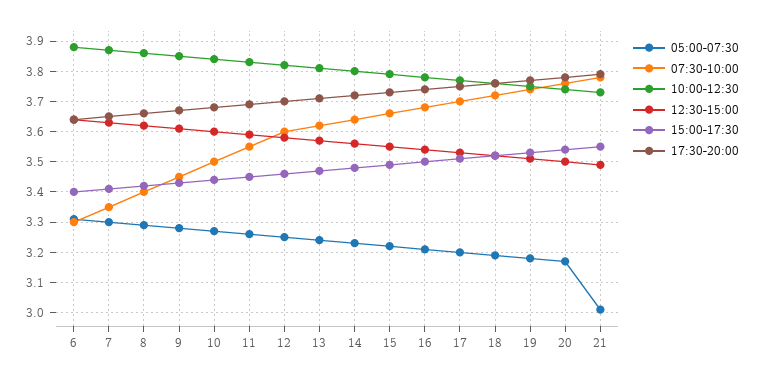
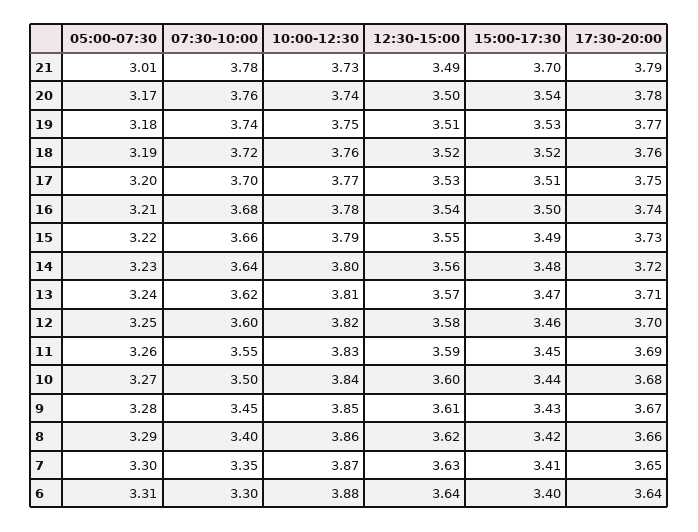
  {
    "05:00-07:30": {
      "6": 3.31,
      "7": 3.3,
      "8": 3.29,
      "9": 3.28,
      "10": 3.27,
      "11": 3.26,
      "12": 3.25,
      "13": 3.24,
      "14": 3.23,
      "15": 3.22,
      "16": 3.21,
      "17": 3.2,
      "18": 3.19,
      "19": 3.18,
      "20": 3.17,
      "21": 3.01
    },
    "07:30-10:00": {
      "6": 3.3,
      "7": 3.35,
      "8": 3.4,
      "9": 3.45,
      "10": 3.5,
      "11": 3.55,
      "12": 3.6,
      "13": 3.62,
      "14": 3.64,
      "15": 3.66,
      "16": 3.68,
      "17": 3.7,
      "18": 3.72,
      "19": 3.74,
      "20": 3.76,
      "21": 3.78
    },
    "10:00-12:30": {
      "6": 3.88,
      "7": 3.87,
      "8": 3.86,
      "9": 3.85,
      "10": 3.84,
      "11": 3.83,
      "12": 3.82,
      "13": 3.81,
      "14": 3.8,
      "15": 3.79,
      "16": 3.78,
      "17": 3.77,
      "18": 3.76,
      "19": 3.75,
      "20": 3.74,
      "21": 3.73
    },
    "12:30-15:00": {
      "6": 3.64,
      "7": 3.63,
      "8": 3.62,
      "9": 3.61,
      "10": 3.6,
      "11": 3.59,
      "12": 3.58,
      "13": 3.57,
      "14": 3.56,
      "15": 3.55,
      "16": 3.54,
      "17": 3.53,
      "18": 3.52,
      "19": 3.51,
      "20": 3.5,
      "21": 3.49
    },
    "15:00-17:30": {
      "6": 3.4,
      "7": 3.41,
      "8": 3.42,
      "9": 3.43,
      "10": 3.44,
      "11": 3.45,
      "12": 3.46,
      "13": 3.47,
      "14": 3.48,
      "15": 3.49,
      "16": 3.5,
      "17": 3.51,
      "18": 3.52,
      "19": 3.53,
      "20": 3.54,
-     "21": 3.55
+     "21": 3.7
    },
    "17:30-20:00": {
      "6": 3.64,
      "7": 3.65,
      "8": 3.66,
      "9": 3.67,
      "10": 3.68,
      "11": 3.69,
      "12": 3.7,
      "13": 3.71,
      "14": 3.72,
      "15": 3.73,
      "16": 3.74,
      "17": 3.75,
      "18": 3.76,
      "19": 3.77,
      "20": 3.78,
      "21": 3.79
    }
  }

